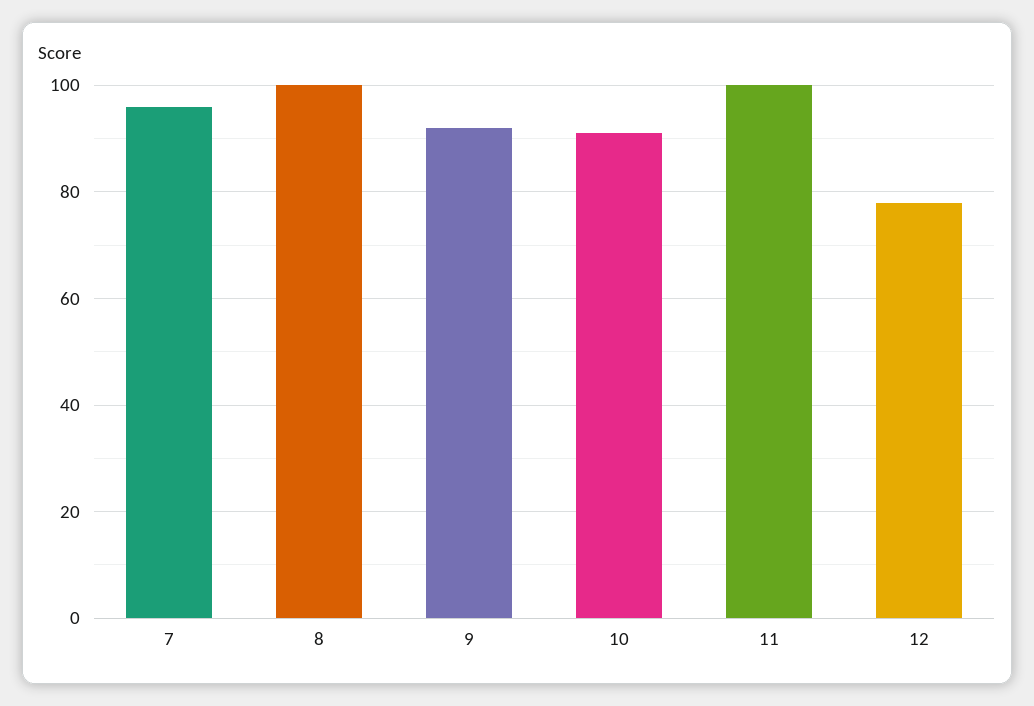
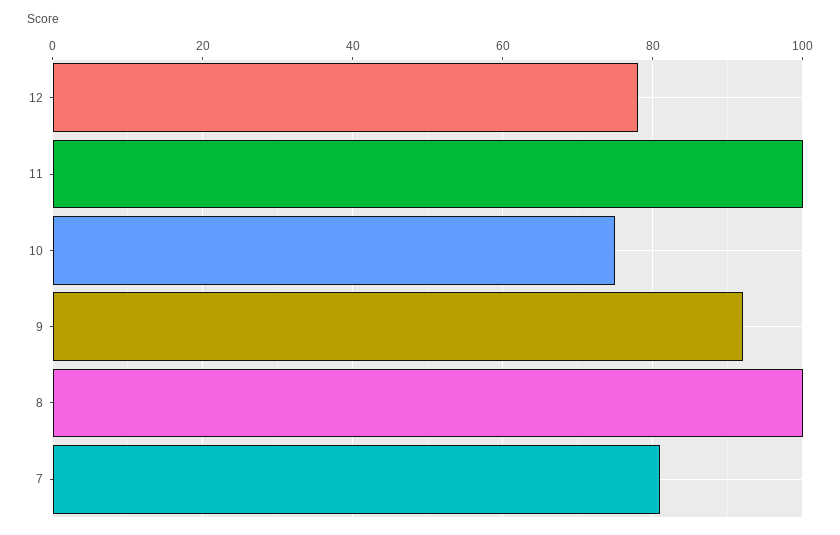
  {
-   "7": 95,
+   "7": 80,
    "8": 100,
    "9": 90,
-   "10": 90,
+   "10": 75,
    "11": 100,
    "12": 80
  }

